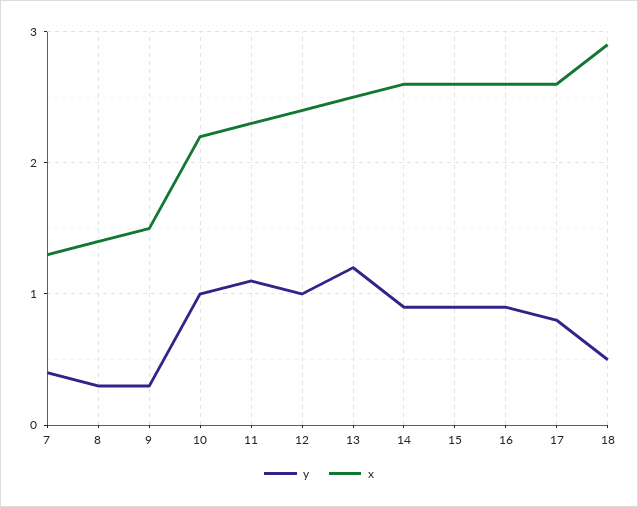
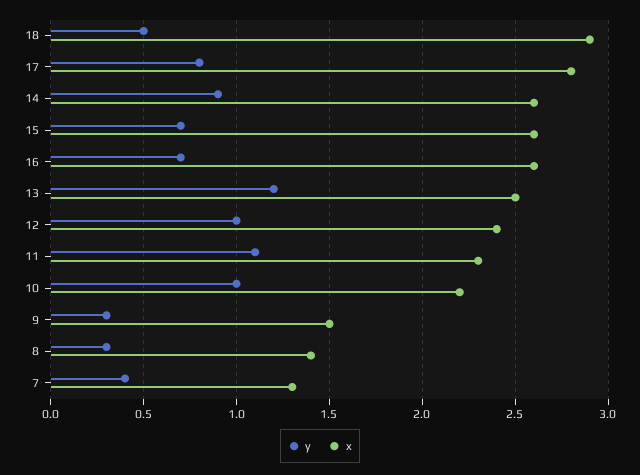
  {
    "y": {
      "7": 0.4,
      "8": 0.3,
      "9": 0.3,
      "10": 1,
      "11": 1.1,
      "12": 1,
      "13": 1.2,
      "14": 0.9,
-     "15": 0.9,
+     "15": 0.7,
-     "16": 0.9,
+     "16": 0.7,
      "17": 0.8,
      "18": 0.5
    },
    "x": {
      "7": 1.3,
      "8": 1.4,
      "9": 1.5,
      "10": 2.2,
      "11": 2.3,
      "12": 2.4,
      "13": 2.5,
      "14": 2.6,
      "15": 2.6,
      "16": 2.6,
-     "17": 2.6,
+     "17": 2.8,
      "18": 2.9
    }
  }

